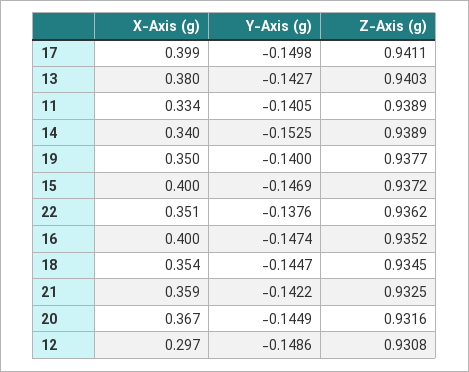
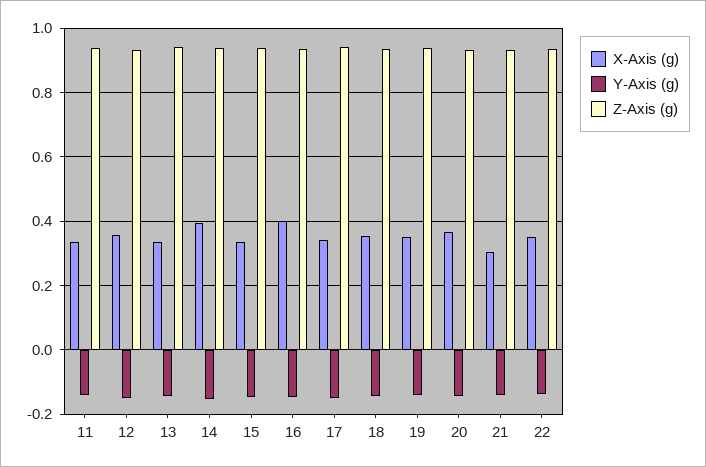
  {
    "X-Axis (g)": {
-     "17": 0.399,
+     "17": 0.34,
-     "13": 0.38,
+     "13": 0.34,
      "11": 0.334,
-     "14": 0.34,
+     "14": 0.4,
      "19": 0.35,
-     "15": 0.4,
+     "15": 0.34,
      "22": 0.351,
      "16": 0.4,
      "18": 0.354,
-     "21": 0.359,
+     "21": 0.3,
      "20": 0.367,
-     "12": 0.297
+     "12": 0.36
    },
    "Y-Axis (g)": {
      "17": -0.1498,
      "13": -0.1427,
      "11": -0.1405,
      "14": -0.1525,
      "19": -0.14,
      "15": -0.1469,
      "22": -0.1376,
      "16": -0.1474,
      "18": -0.1447,
      "21": -0.1422,
      "20": -0.1449,
      "12": -0.1486
    },
    "Z-Axis (g)": {
      "17": 0.9411,
      "13": 0.9403,
      "11": 0.9389,
      "14": 0.9389,
      "19": 0.9377,
      "15": 0.9372,
      "22": 0.9362,
      "16": 0.9352,
      "18": 0.9345,
      "21": 0.9325,
      "20": 0.9316,
      "12": 0.9308
    }
  }

